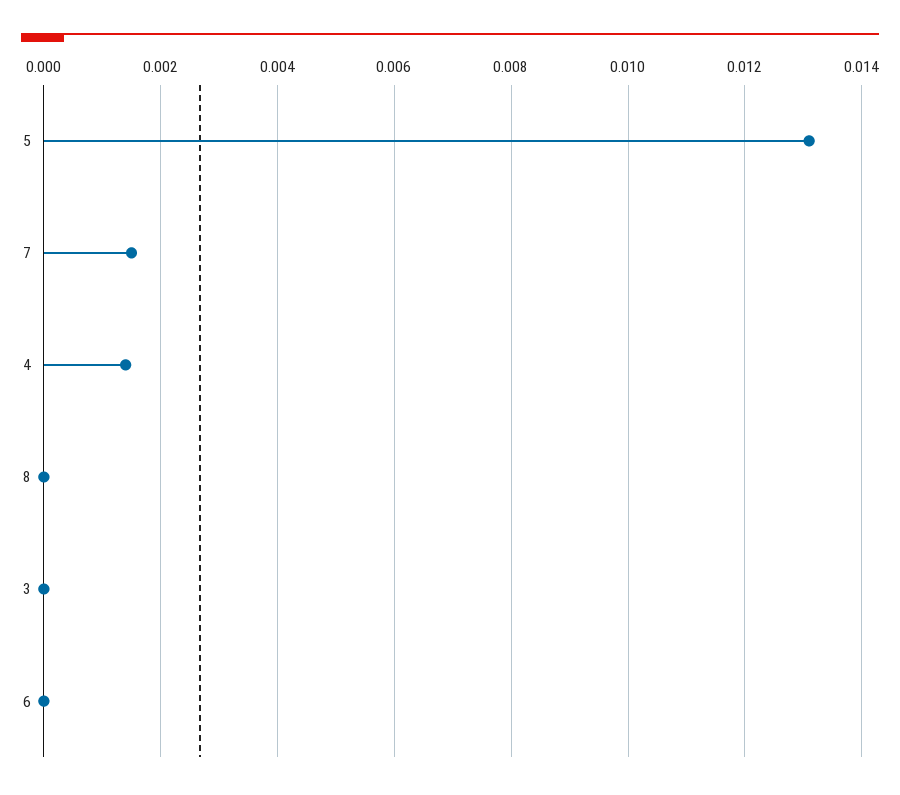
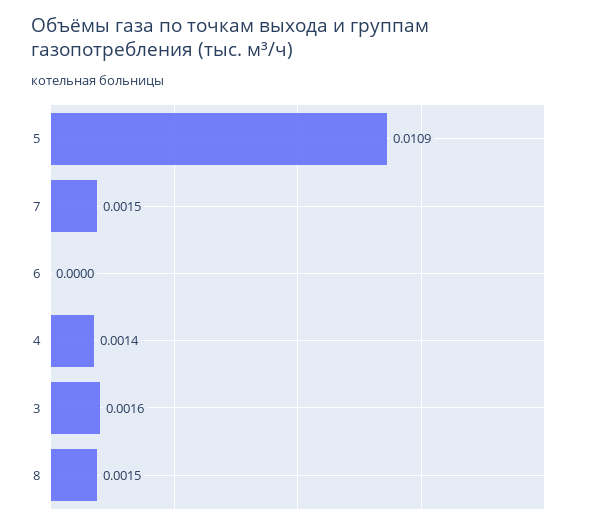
  {
-   "5": 0.013,
+   "5": 0.0109,
    "7": 0.0015,
    "4": 0.0014,
-   "8": 0,
+   "8": 0.0015,
-   "3": 0,
+   "3": 0.0016,
    "6": 0
  }

